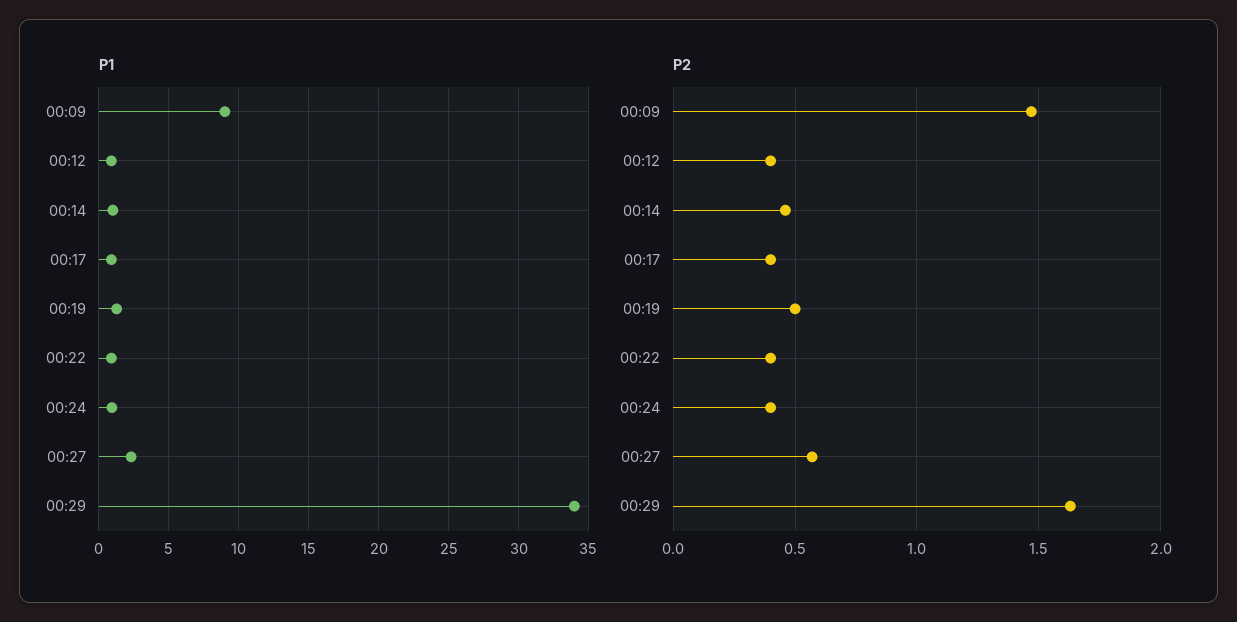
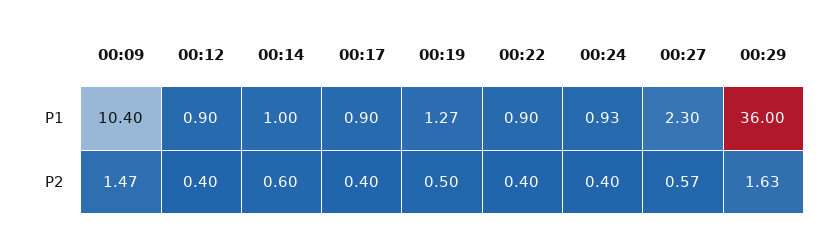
  {
    "P1": {
-     "00:09": 9,
+     "00:09": 10.4,
      "00:12": 0.9,
      "00:14": 1,
      "00:17": 0.9,
      "00:19": 1.27,
      "00:22": 0.9,
      "00:24": 0.93,
      "00:27": 2.3,
-     "00:29": 34
+     "00:29": 36
    },
    "P2": {
      "00:09": 1.47,
      "00:12": 0.4,
-     "00:14": 0.45,
+     "00:14": 0.6,
      "00:17": 0.4,
      "00:19": 0.5,
      "00:22": 0.4,
      "00:24": 0.4,
      "00:27": 0.57,
      "00:29": 1.63
    }
  }

